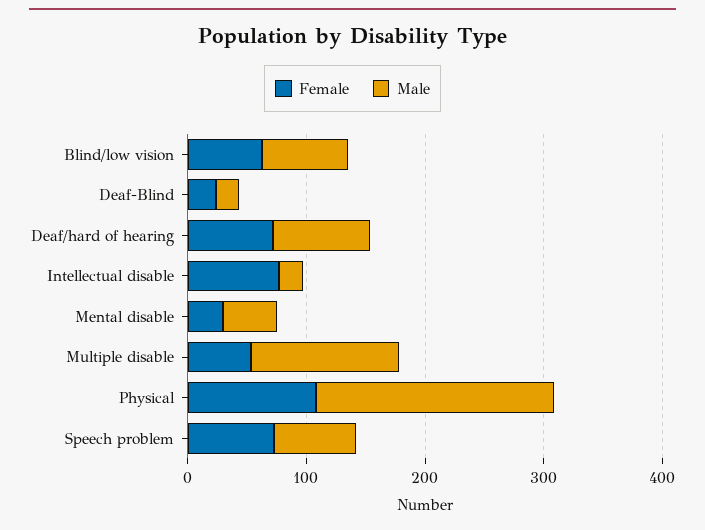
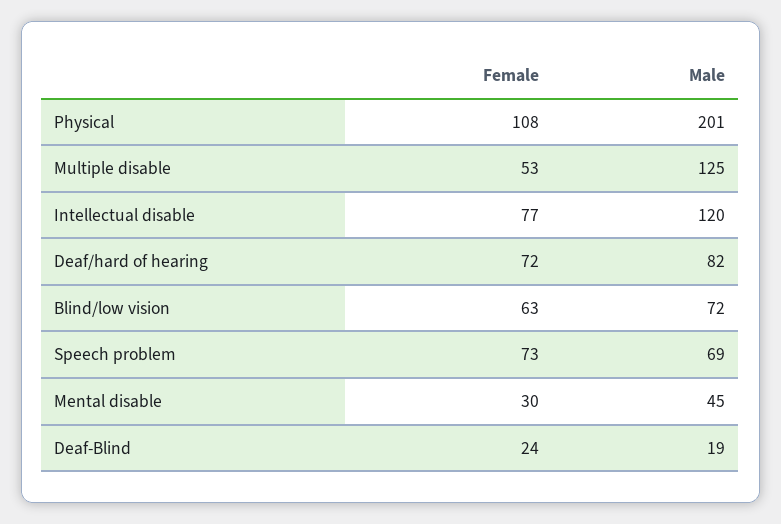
  {
    "Female": {
      "Blind/low vision": 63,
      "Deaf-Blind": 24,
      "Deaf/hard of hearing": 72,
      "Intellectual disable": 77,
      "Mental disable": 30,
      "Multiple disable": 53,
      "Physical": 108,
      "Speech problem": 73
    },
    "Male": {
      "Blind/low vision": 72,
      "Deaf-Blind": 19,
      "Deaf/hard of hearing": 82,
-     "Intellectual disable": 20,
+     "Intellectual disable": 120,
      "Mental disable": 45,
      "Multiple disable": 125,
      "Physical": 201,
      "Speech problem": 69
    }
  }

